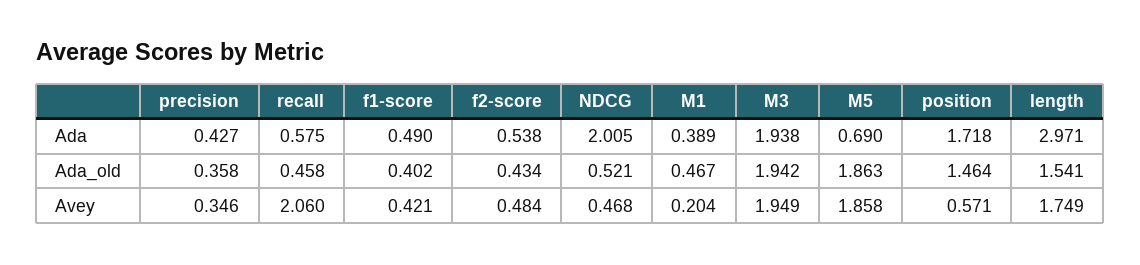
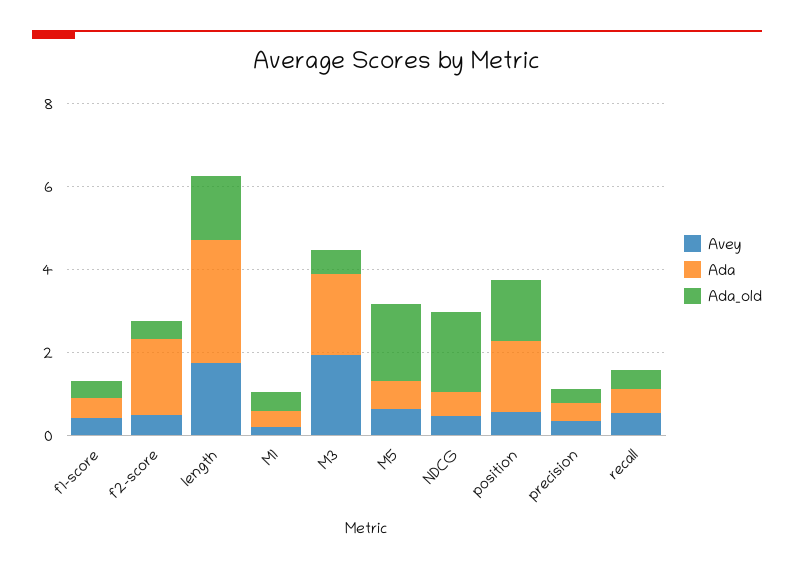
  {
    "Ada": {
      "precision": 0.427,
      "recall": 0.575,
      "f1-score": 0.49,
-     "f2-score": 0.538,
+     "f2-score": 2,
-     "NDCG": 2.005,
+     "NDCG": 0.5,
      "M1": 0.389,
      "M3": 1.938,
      "M5": 0.69,
      "position": 1.718,
      "length": 2.971
    },
    "Ada_old": {
      "precision": 0.358,
      "recall": 0.458,
      "f1-score": 0.402,
      "f2-score": 0.434,
-     "NDCG": 0.521,
+     "NDCG": 2,
      "M1": 0.467,
-     "M3": 1.942,
+     "M3": 0.5,
      "M5": 1.863,
      "position": 1.464,
      "length": 1.541
    },
    "Avey": {
      "precision": 0.346,
-     "recall": 2.06,
+     "recall": 0.5,
      "f1-score": 0.421,
      "f2-score": 0.484,
      "NDCG": 0.468,
      "M1": 0.204,
      "M3": 1.949,
-     "M5": 1.858,
+     "M5": 0.5,
      "position": 0.571,
      "length": 1.749
    }
  }

